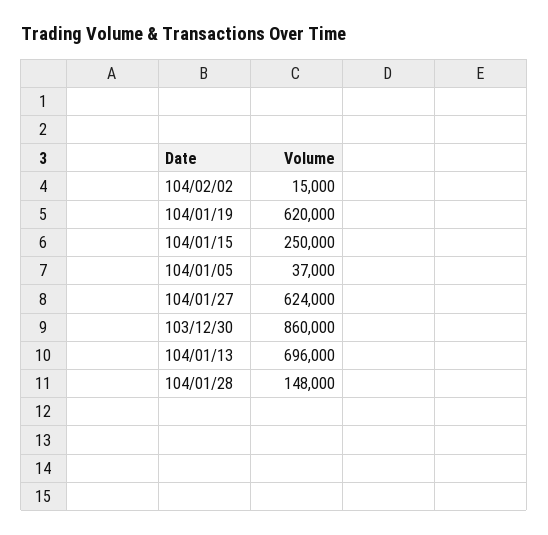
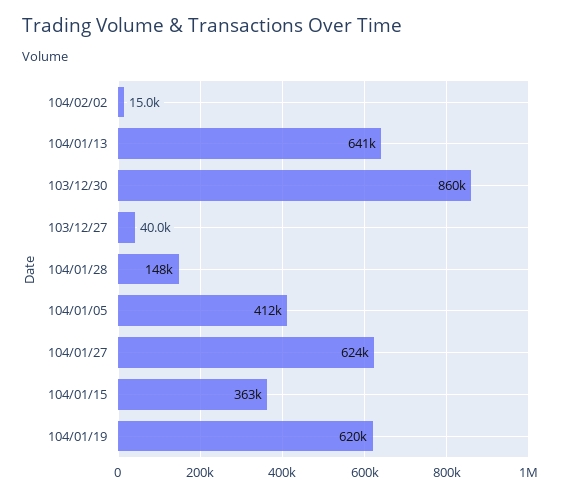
  {
    "104/02/02": 15000,
    "104/01/19": 620000,
-   "104/01/15": 250000,
+   "104/01/15": 363000,
-   "104/01/05": 37000,
+   "104/01/05": 412000,
    "104/01/27": 624000,
    "103/12/30": 860000,
-   "104/01/13": 696000,
+   "104/01/13": 641000,
-   "104/01/28": 148000
+   "104/01/28": 148000,
+   "103/12/27": 40000
  }

